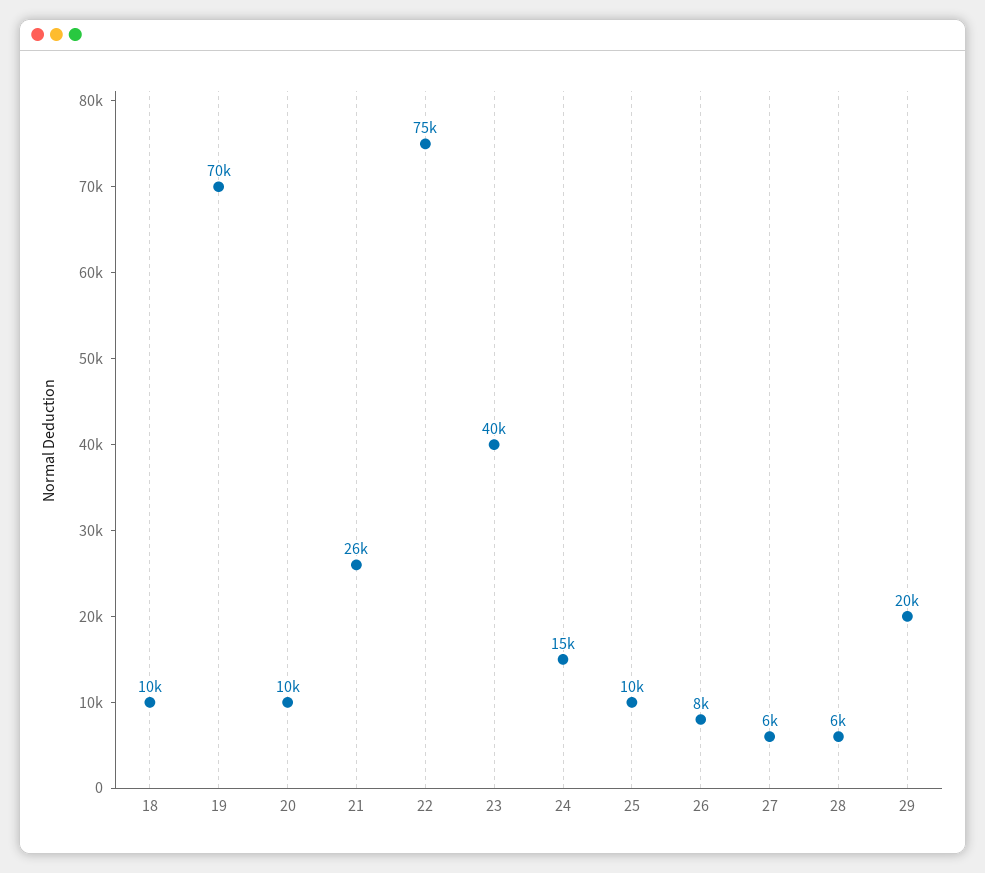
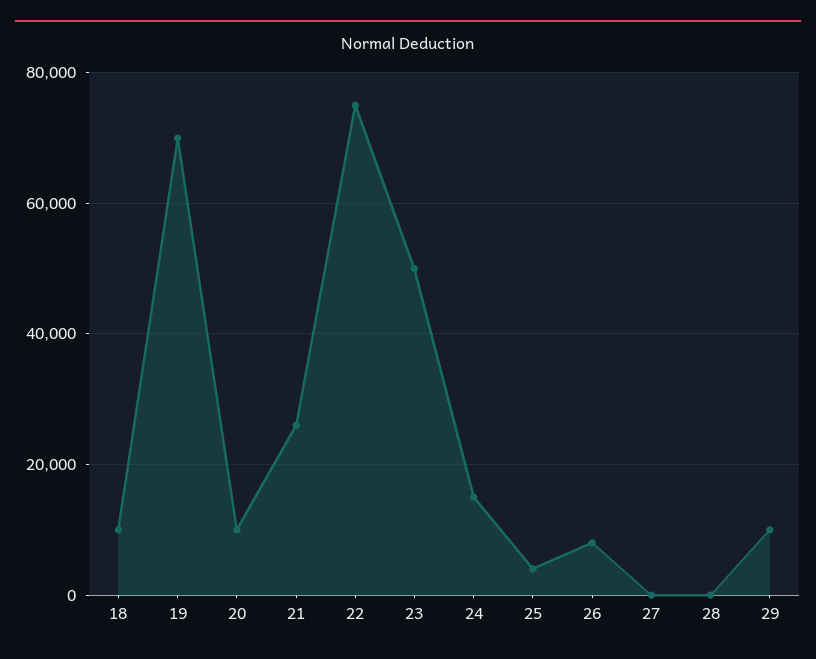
  {
    "18": 10000,
    "19": 70000,
    "20": 10000,
    "21": 26000,
    "22": 75000,
-   "23": 40000,
+   "23": 50000,
    "24": 15000,
-   "25": 10000,
+   "25": 4000,
    "26": 8000,
-   "27": 6000,
+   "27": 0,
-   "28": 6000,
+   "28": 0,
-   "29": 20000
+   "29": 10000
  }

